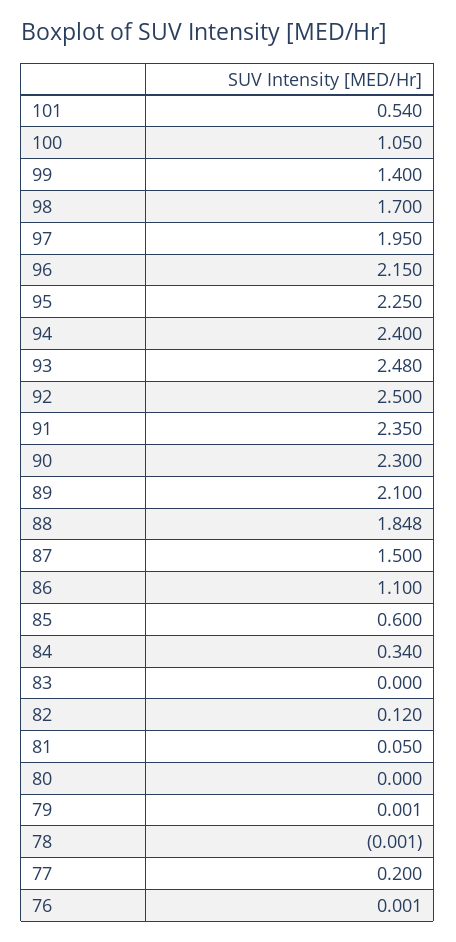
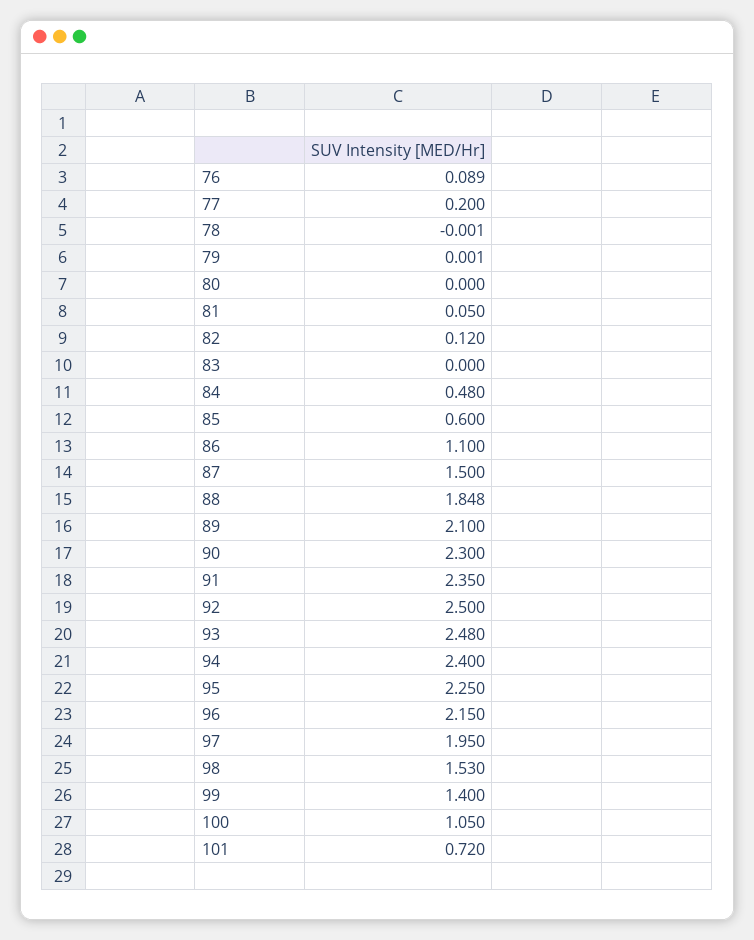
  {
-   "101": 0.54,
+   "101": 0.72,
    "100": 1.05,
    "99": 1.4,
-   "98": 1.7,
+   "98": 1.53,
    "97": 1.95,
    "96": 2.15,
    "95": 2.25,
    "94": 2.4,
    "93": 2.48,
    "92": 2.5,
    "91": 2.35,
    "90": 2.3,
    "89": 2.1,
    "88": 1.848,
    "87": 1.5,
    "86": 1.1,
    "85": 0.6,
-   "84": 0.34,
+   "84": 0.48,
    "83": 0,
    "82": 0.12,
    "81": 0.05,
    "80": 0,
    "79": 0.001,
    "78": -0.001,
    "77": 0.2,
-   "76": 0.001
+   "76": 0.089
  }

